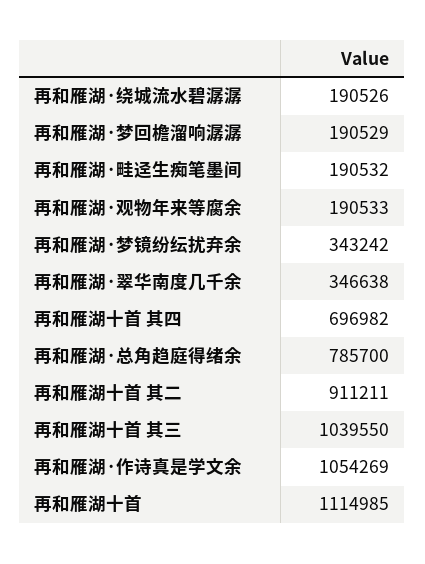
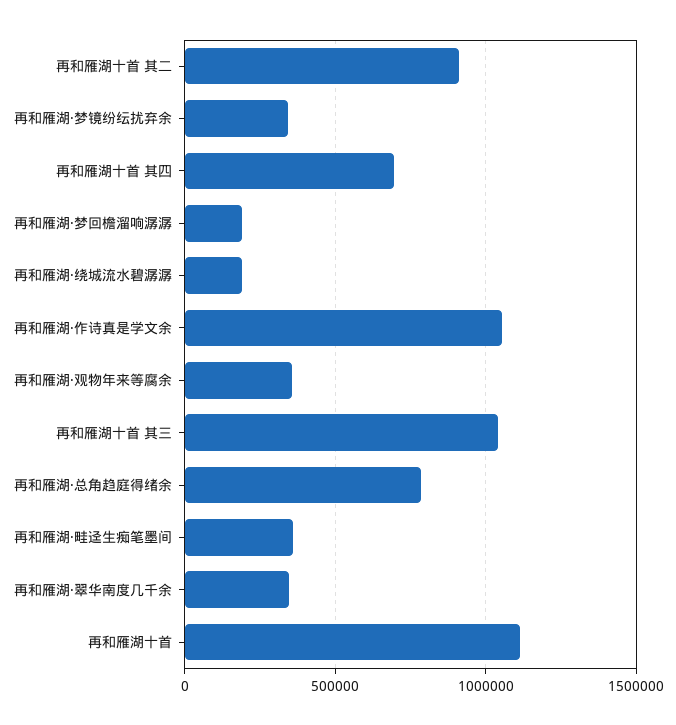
  {
    "再和雁湖·绕城流水碧潺潺": 190526,
    "再和雁湖·梦回檐溜响潺潺": 190529,
-   "再和雁湖·畦迳生痴笔墨间": 190532,
+   "再和雁湖·畦迳生痴笔墨间": 350000,
-   "再和雁湖·观物年来等腐余": 190533,
+   "再和雁湖·观物年来等腐余": 350000,
    "再和雁湖·梦镜纷纭扰弃余": 343242,
    "再和雁湖·翠华南度几千余": 346638,
    "再和雁湖十首 其四": 696982,
    "再和雁湖·总角趋庭得绪余": 785700,
    "再和雁湖十首 其二": 911211,
    "再和雁湖十首 其三": 1039550,
    "再和雁湖·作诗真是学文余": 1054269,
    "再和雁湖十首": 1114985
  }

